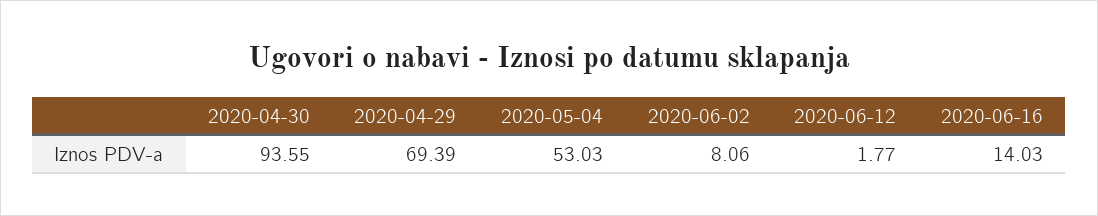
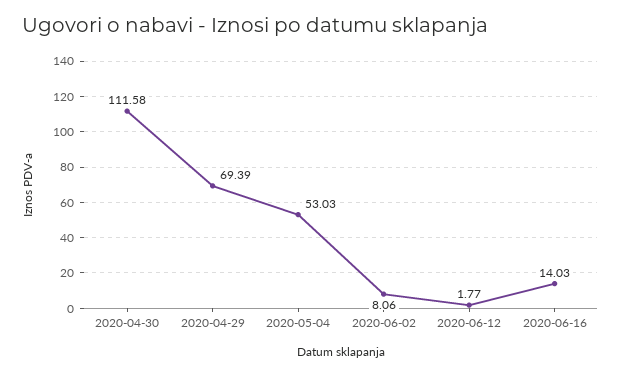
  {
-   "2020-04-30": 93.55,
+   "2020-04-30": 111.58,
    "2020-04-29": 69.39,
    "2020-05-04": 53.03,
    "2020-06-02": 8.06,
    "2020-06-12": 1.77,
    "2020-06-16": 14.03
  }

